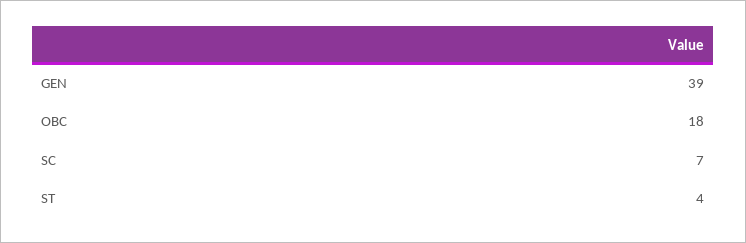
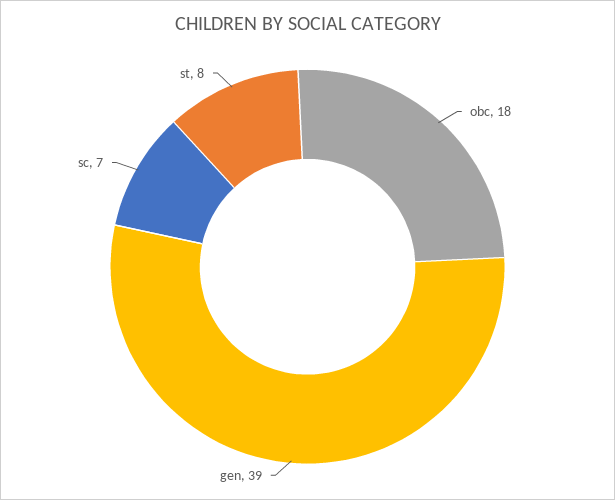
  {
    "GEN": 39,
    "OBC": 18,
    "SC": 7,
-   "ST": 4
+   "ST": 8
  }

